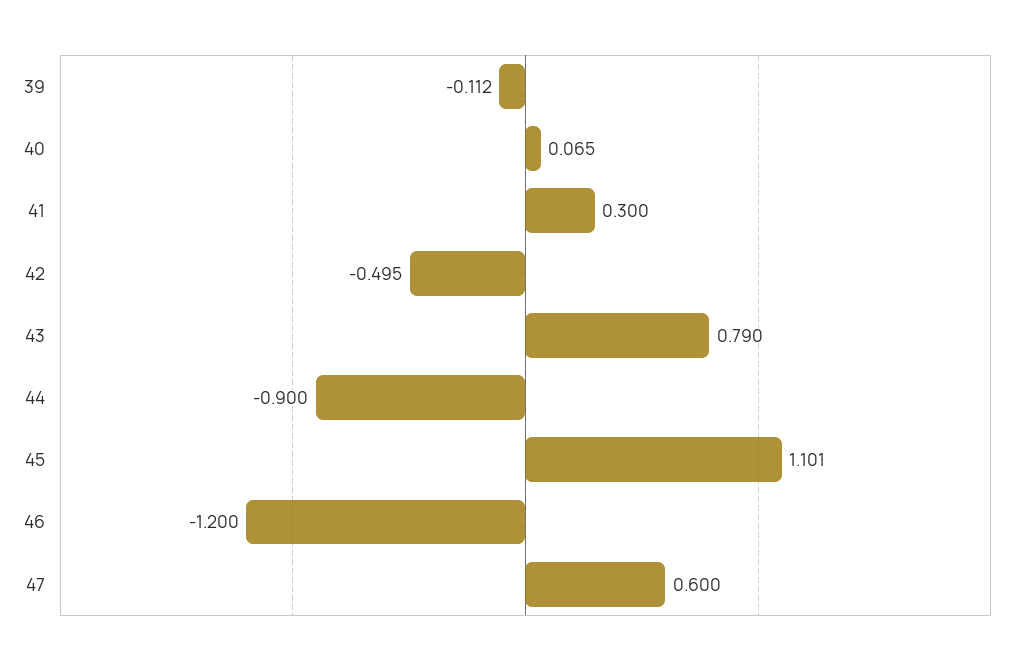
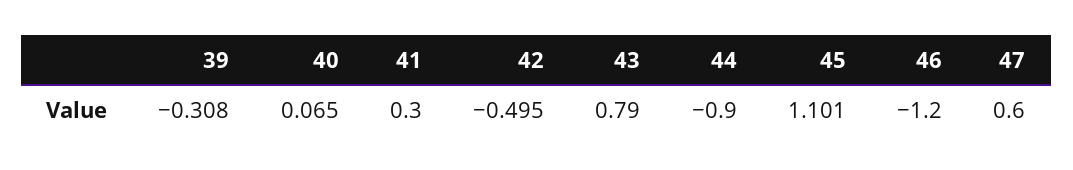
  {
-   "39": -0.112,
+   "39": -0.308,
    "40": 0.065,
    "41": 0.3,
    "42": -0.495,
    "43": 0.79,
    "44": -0.9,
    "45": 1.101,
    "46": -1.2,
    "47": 0.6
  }

